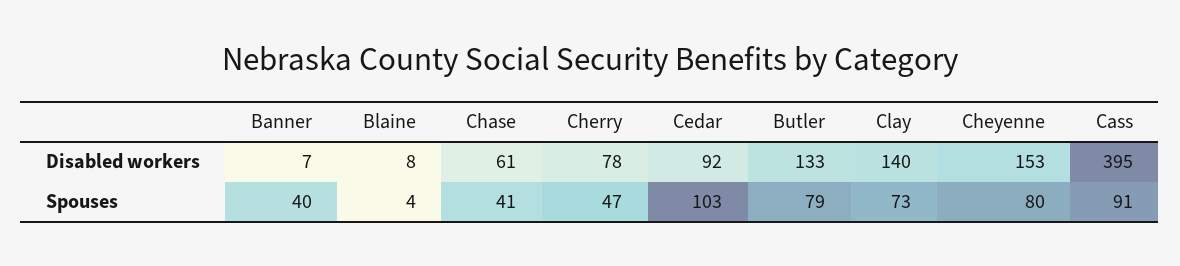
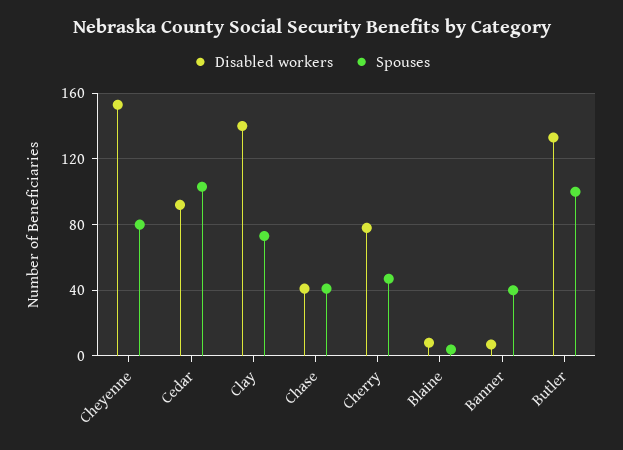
  {
    "Disabled workers": {
      "Banner": 7,
      "Blaine": 8,
-     "Chase": 61,
+     "Chase": 40,
      "Cherry": 78,
      "Cedar": 92,
      "Butler": 133,
      "Clay": 140,
-     "Cheyenne": 153,
+     "Cheyenne": 153
-     "Cass": 395
    },
    "Spouses": {
      "Banner": 40,
      "Blaine": 4,
      "Chase": 41,
      "Cherry": 47,
      "Cedar": 103,
-     "Butler": 79,
+     "Butler": 100,
      "Clay": 73,
-     "Cheyenne": 80,
+     "Cheyenne": 80
-     "Cass": 91
    }
  }

